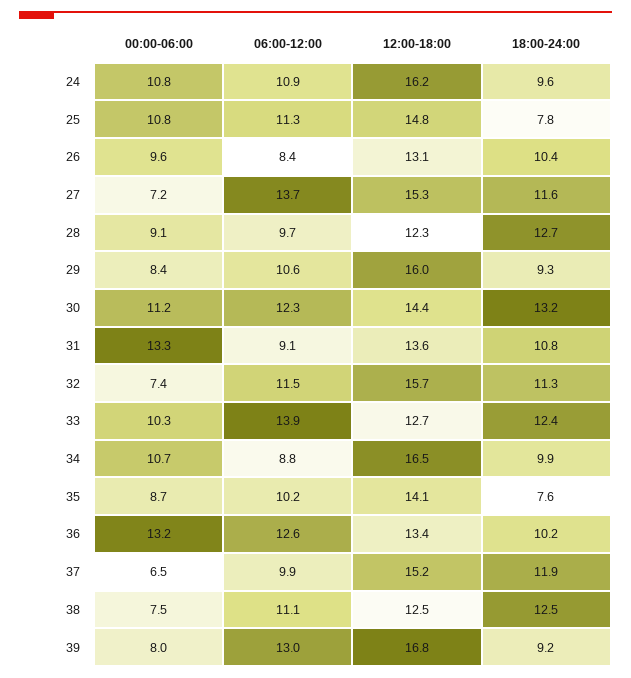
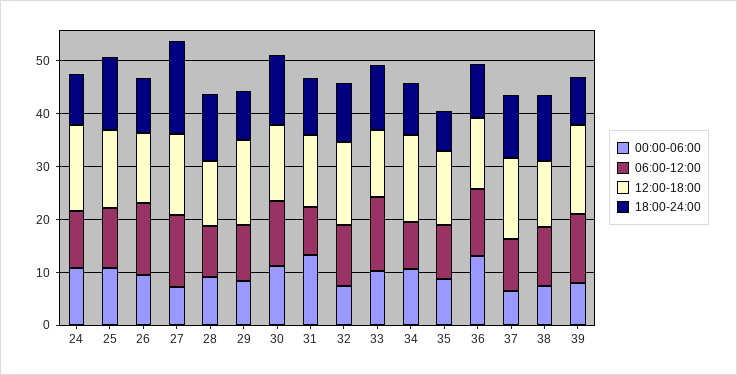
  {
    "00:00-06:00": {
      "24": 10.8,
      "25": 10.8,
      "26": 9.6,
      "27": 7.2,
      "28": 9.1,
      "29": 8.4,
      "30": 11.2,
      "31": 13.3,
      "32": 7.4,
      "33": 10.3,
      "34": 10.7,
      "35": 8.7,
      "36": 13.2,
      "37": 6.5,
      "38": 7.5,
      "39": 8
    },
    "06:00-12:00": {
      "24": 10.9,
      "25": 11.3,
-     "26": 8.4,
+     "26": 14,
      "27": 13.7,
      "28": 9.7,
      "29": 10.6,
      "30": 12.3,
      "31": 9.1,
      "32": 11.5,
      "33": 13.9,
      "34": 8.8,
      "35": 10.2,
      "36": 12.6,
      "37": 9.9,
      "38": 11.1,
      "39": 13
    },
    "12:00-18:00": {
      "24": 16.2,
      "25": 14.8,
      "26": 13.1,
      "27": 15.3,
      "28": 12.3,
      "29": 16,
      "30": 14.4,
      "31": 13.6,
      "32": 15.7,
      "33": 12.7,
      "34": 16.5,
      "35": 14.1,
      "36": 13.4,
      "37": 15.2,
      "38": 12.5,
      "39": 16.8
    },
    "18:00-24:00": {
      "24": 9.6,
-     "25": 7.8,
+     "25": 14,
      "26": 10.4,
-     "27": 11.6,
+     "27": 18,
      "28": 12.7,
      "29": 9.3,
      "30": 13.2,
      "31": 10.8,
      "32": 11.3,
      "33": 12.4,
      "34": 9.9,
      "35": 7.6,
      "36": 10.2,
      "37": 11.9,
      "38": 12.5,
      "39": 9.2
    }
  }

